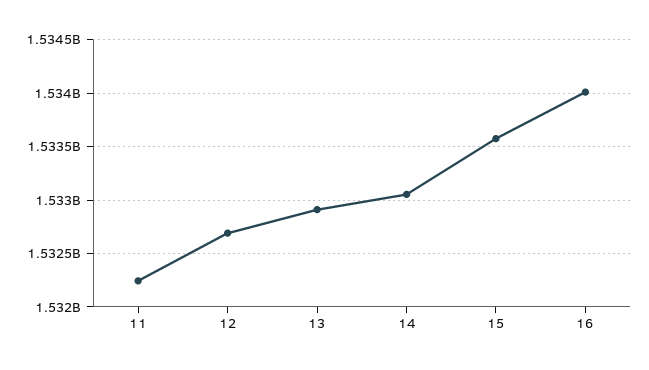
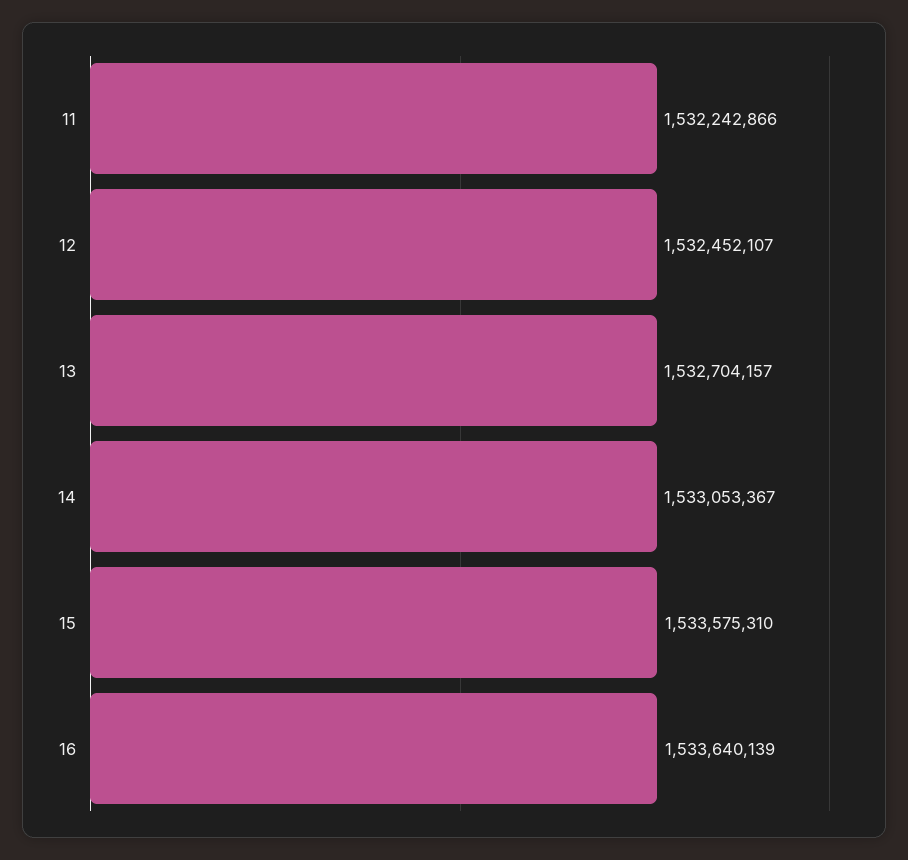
  {
    "11": 1532242866,
-   "12": 1532700000,
+   "12": 1532452107,
-   "13": 1532900000,
+   "13": 1532704157,
    "14": 1533053367,
    "15": 1533575310,
-   "16": 1534000000
+   "16": 1533640139
  }

